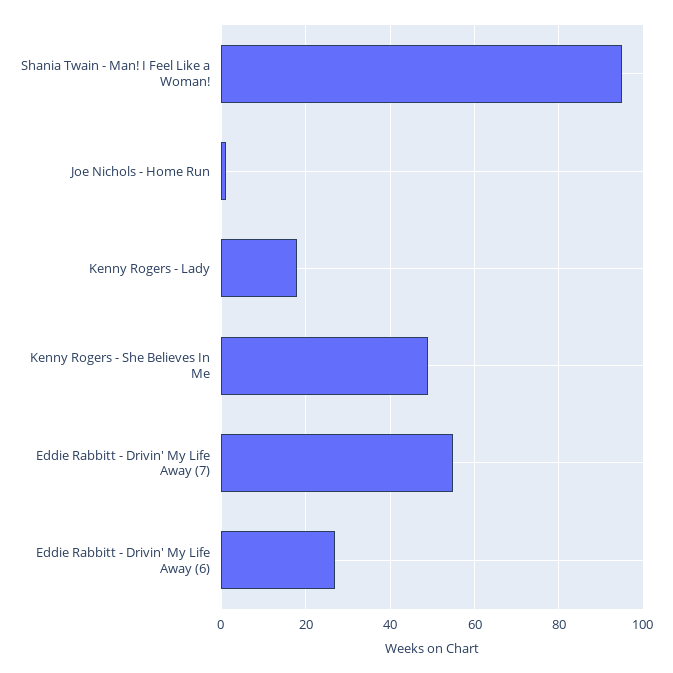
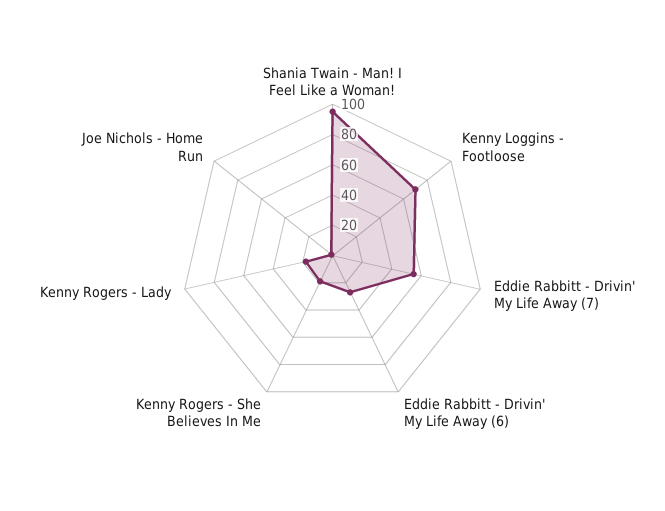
  {
    "Shania Twain - Man! I Feel Like a Woman!": 95,
    "Joe Nichols - Home Run": 0,
    "Kenny Rogers - Lady": 20,
-   "Kenny Rogers - She Believes In Me": 50,
+   "Kenny Rogers - She Believes In Me": 20,
    "Eddie Rabbitt - Drivin' My Life Away (7)": 55,
-   "Eddie Rabbitt - Drivin' My Life Away (6)": 25
+   "Eddie Rabbitt - Drivin' My Life Away (6)": 25,
+   "Kenny Loggins - Footloose": 70
  }

